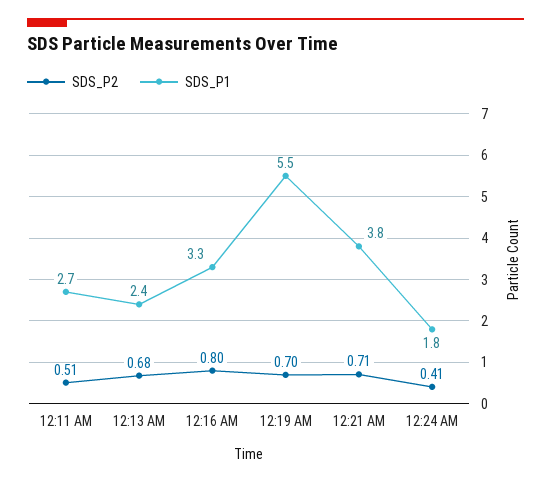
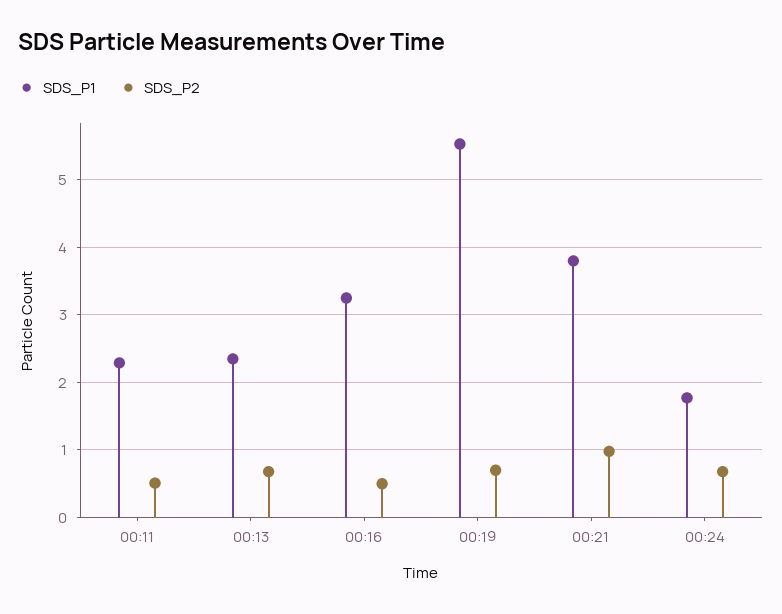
  {
    "SDS_P2": {
      "12:11 AM": 0.51,
      "12:13 AM": 0.68,
-     "12:16 AM": 0.8,
+     "12:16 AM": 0.5,
      "12:19 AM": 0.7,
-     "12:21 AM": 0.71,
+     "12:21 AM": 1,
-     "12:24 AM": 0.41
+     "12:24 AM": 0.7
    },
    "SDS_P1": {
-     "12:11 AM": 2.7,
+     "12:11 AM": 2.3,
      "12:13 AM": 2.4,
      "12:16 AM": 3.3,
      "12:19 AM": 5.5,
      "12:21 AM": 3.8,
      "12:24 AM": 1.8
    }
  }

